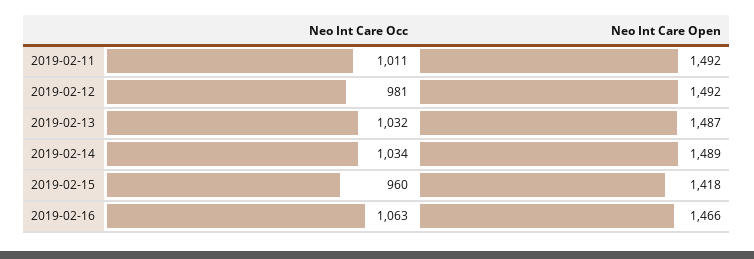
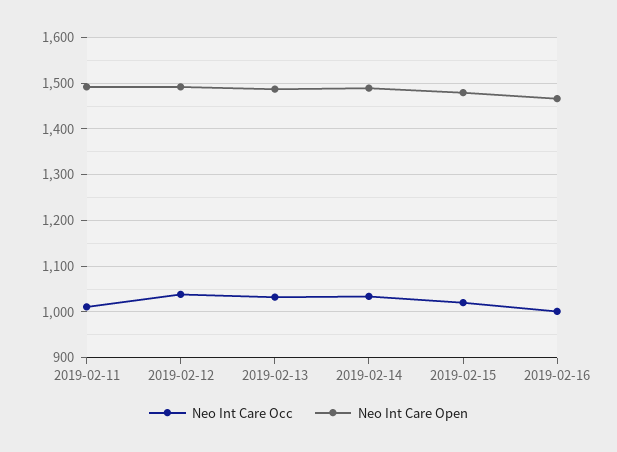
  {
    "Neo Int Care Occ": {
      "2019-02-11": 1011,
-     "2019-02-12": 981,
+     "2019-02-12": 1040,
      "2019-02-13": 1032,
      "2019-02-14": 1034,
-     "2019-02-15": 960,
+     "2019-02-15": 1020,
-     "2019-02-16": 1063
+     "2019-02-16": 1000
    },
    "Neo Int Care Open": {
      "2019-02-11": 1492,
      "2019-02-12": 1492,
      "2019-02-13": 1487,
      "2019-02-14": 1489,
-     "2019-02-15": 1418,
+     "2019-02-15": 1480,
      "2019-02-16": 1466
    }
  }

